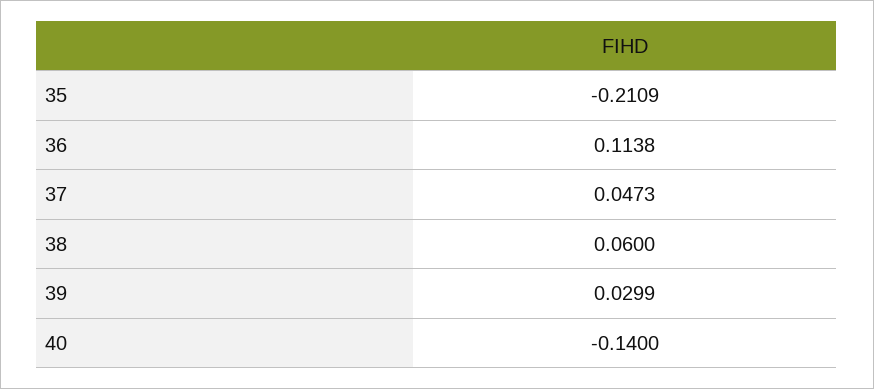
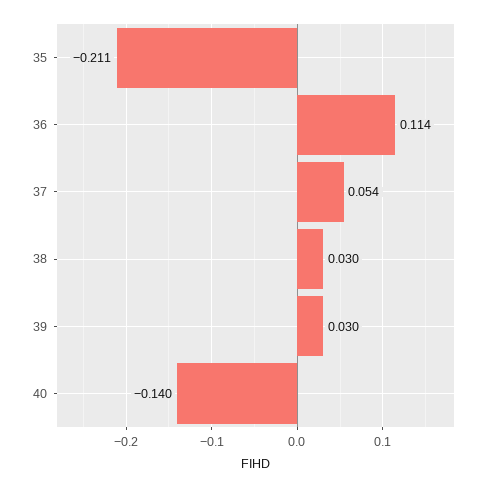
  {
    "35": -0.2109,
    "36": 0.1138,
-   "37": 0.0473,
+   "37": 0.054,
-   "38": 0.06,
+   "38": 0.03,
    "39": 0.0299,
    "40": -0.14
  }

